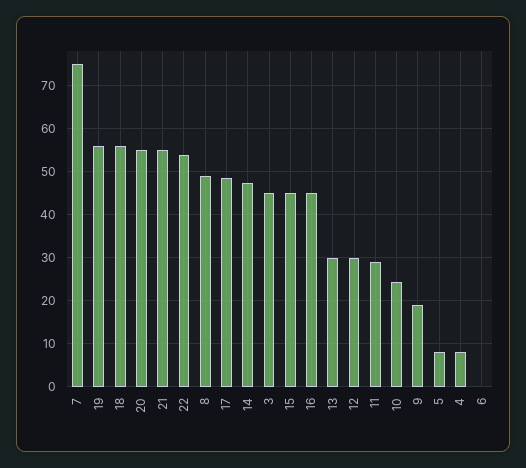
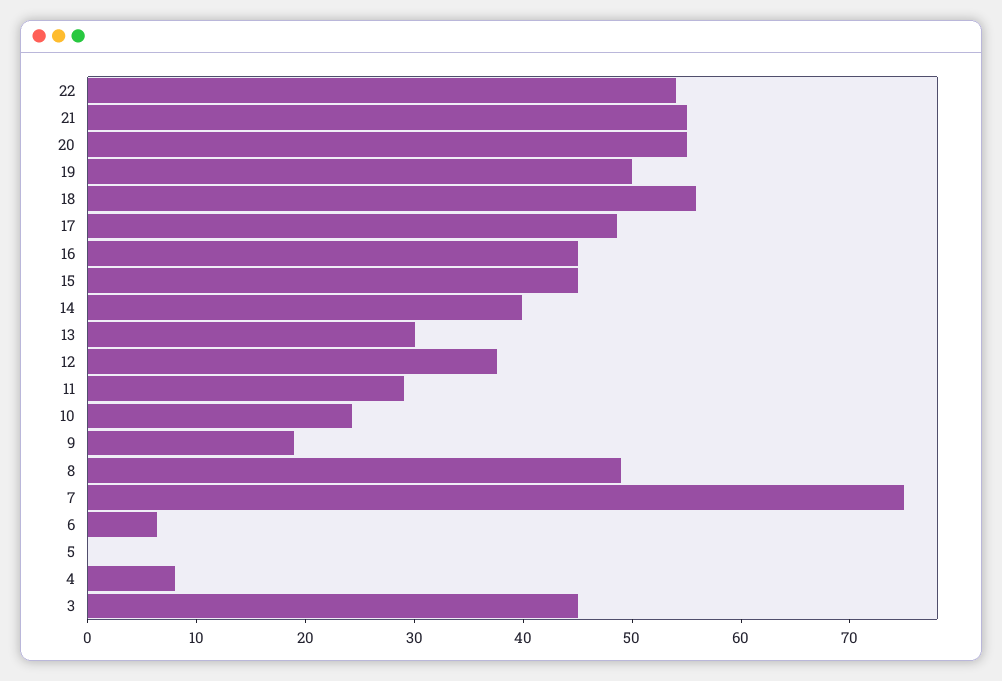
  {
    "7": 76,
-   "19": 56,
+   "19": 50,
    "18": 56,
    "20": 56,
    "21": 56,
    "22": 54,
    "8": 50,
    "17": 48,
-   "14": 48,
+   "14": 40,
    "3": 46,
    "15": 46,
    "16": 46,
    "13": 30,
-   "12": 30,
+   "12": 38,
    "11": 30,
    "10": 24,
    "9": 18,
-   "5": 8,
+   "5": 0,
    "4": 8,
-   "6": 0
+   "6": 6
  }

